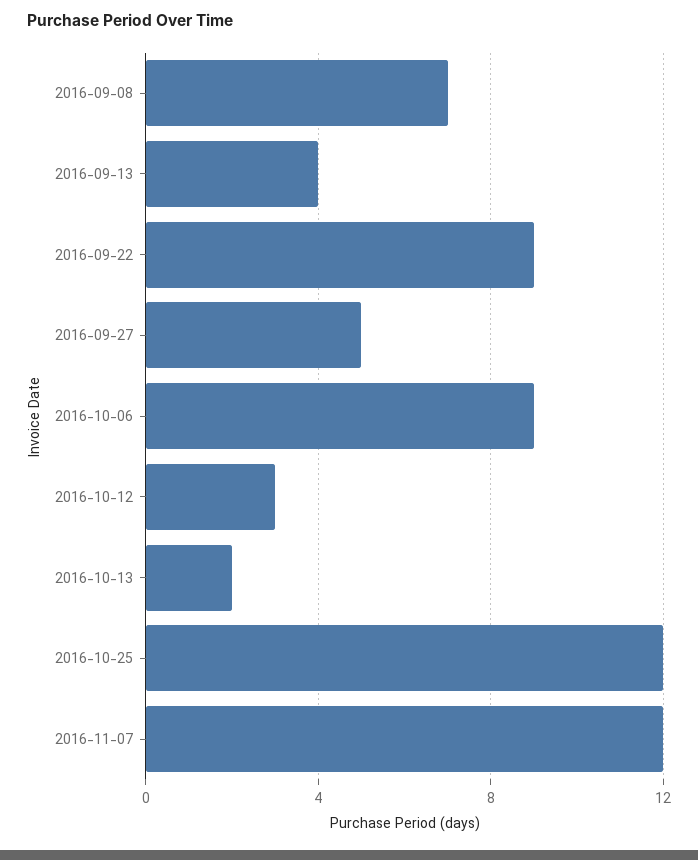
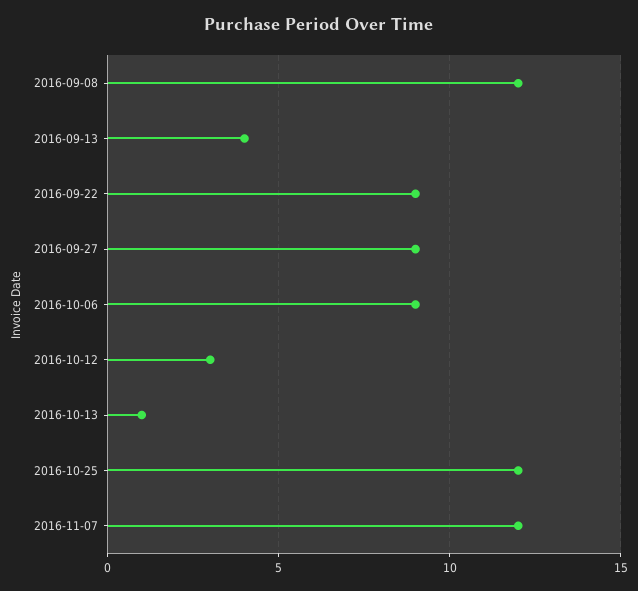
  {
-   "2016-09-08": 7,
+   "2016-09-08": 12,
    "2016-09-13": 4,
    "2016-09-22": 9,
-   "2016-09-27": 5,
+   "2016-09-27": 9,
    "2016-10-06": 9,
    "2016-10-12": 3,
-   "2016-10-13": 2,
+   "2016-10-13": 1,
    "2016-10-25": 12,
    "2016-11-07": 12
  }

